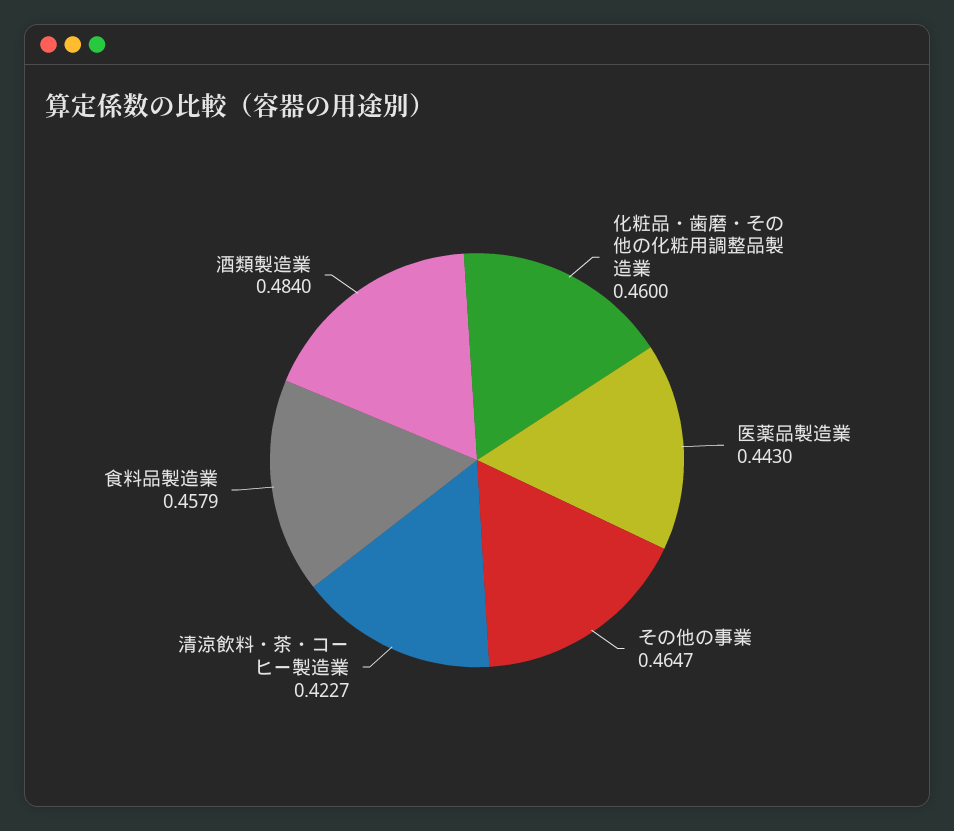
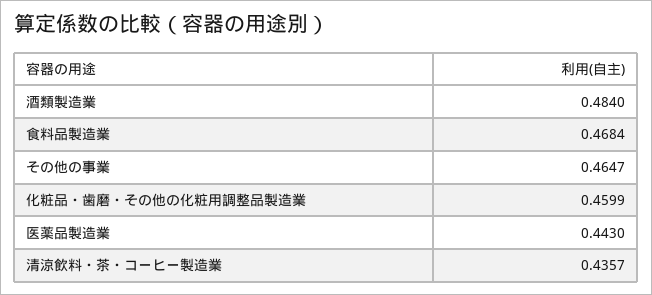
  {
-   "化粧品・歯磨・その他の化粧用調整品製造業": 0.46,
+   "化粧品・歯磨・その他の化粧用調整品製造業": 0.4599,
    "医薬品製造業": 0.443,
    "その他の事業": 0.4647,
-   "清涼飲料・茶・コーヒー製造業": 0.4227,
+   "清涼飲料・茶・コーヒー製造業": 0.4357,
-   "食料品製造業": 0.4579,
+   "食料品製造業": 0.4684,
    "酒類製造業": 0.484
  }

